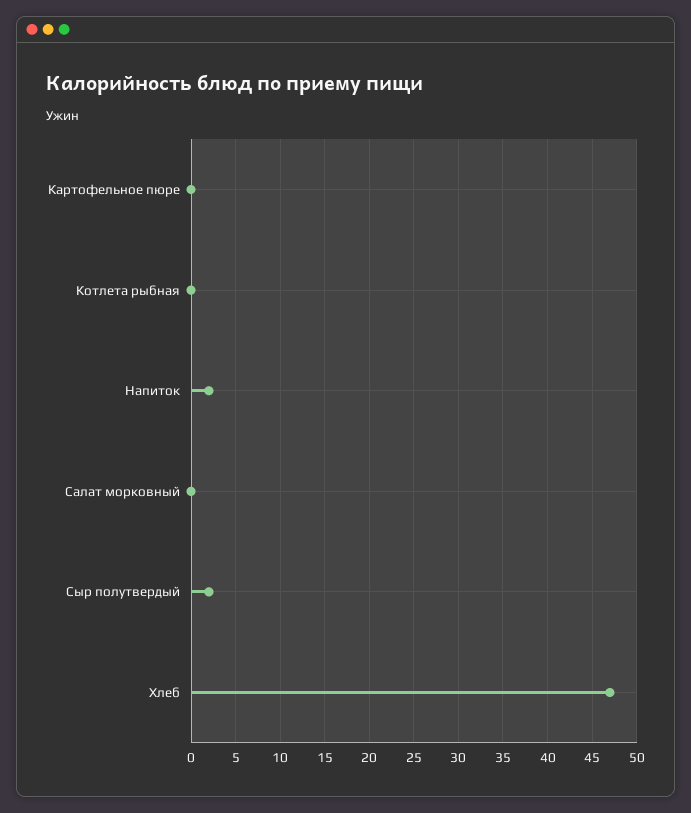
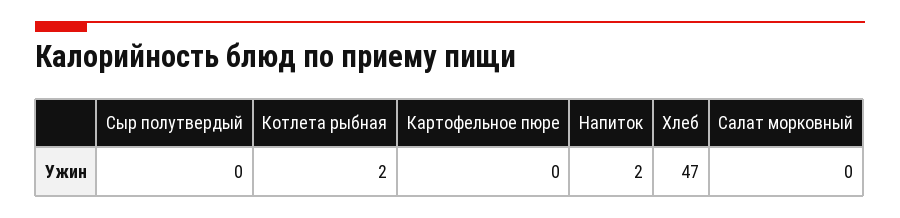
  {
    "Картофельное пюре": 0,
-   "Котлета рыбная": 0,
+   "Котлета рыбная": 2,
    "Напиток": 2,
    "Салат морковный": 0,
-   "Сыр полутвердый": 2,
+   "Сыр полутвердый": 0,
    "Хлеб": 47
  }

